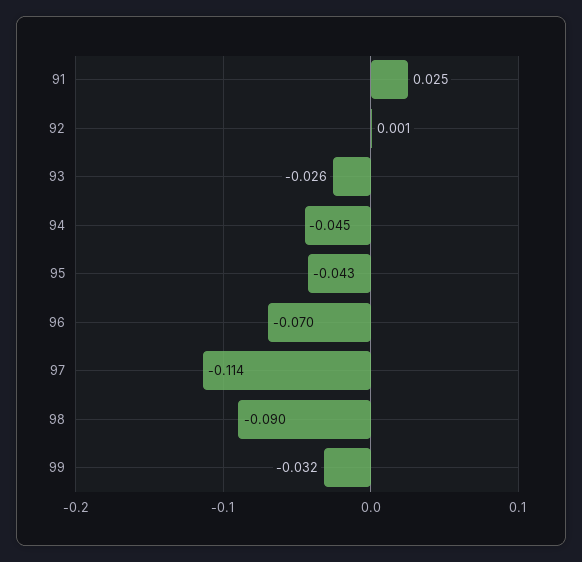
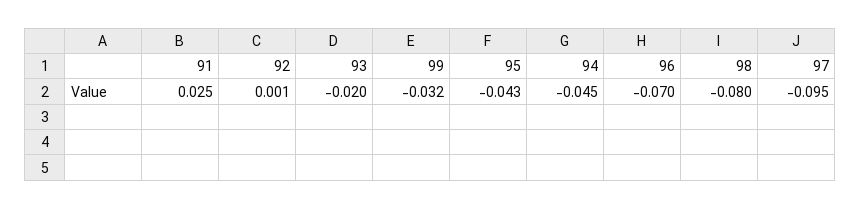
  {
    "91": 0.025,
    "92": 0.001,
-   "93": -0.026,
+   "93": -0.02,
    "94": -0.045,
    "95": -0.043,
    "96": -0.07,
-   "97": -0.114,
+   "97": -0.095,
-   "98": -0.09,
+   "98": -0.08,
    "99": -0.032
  }

